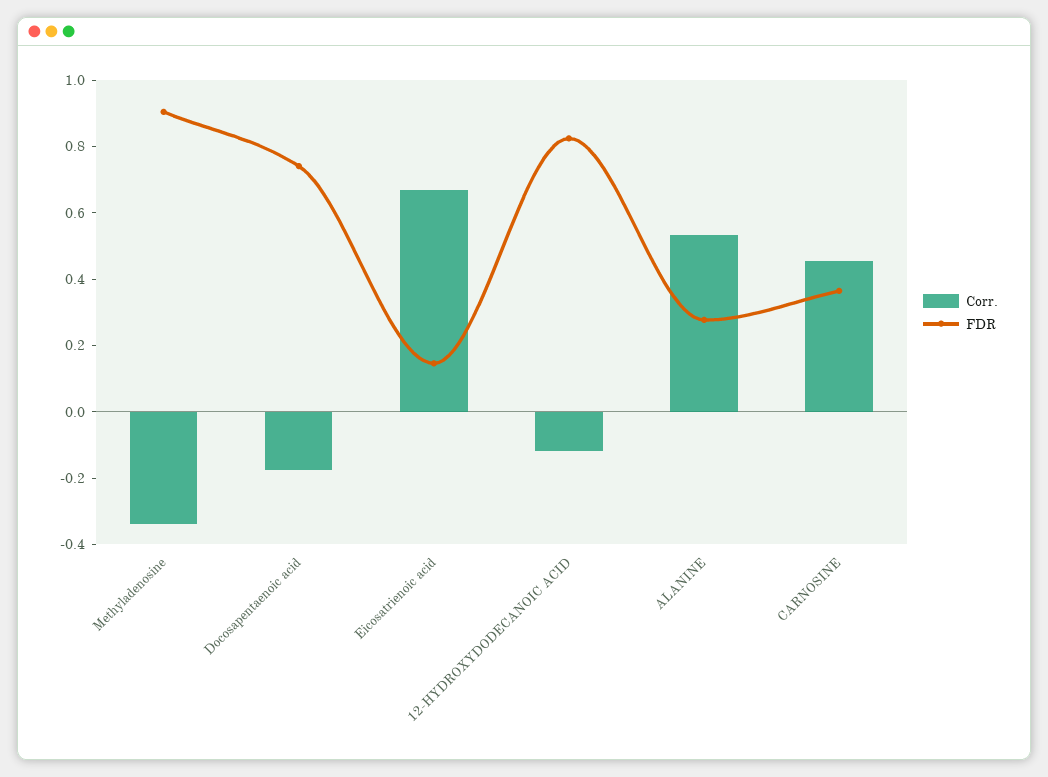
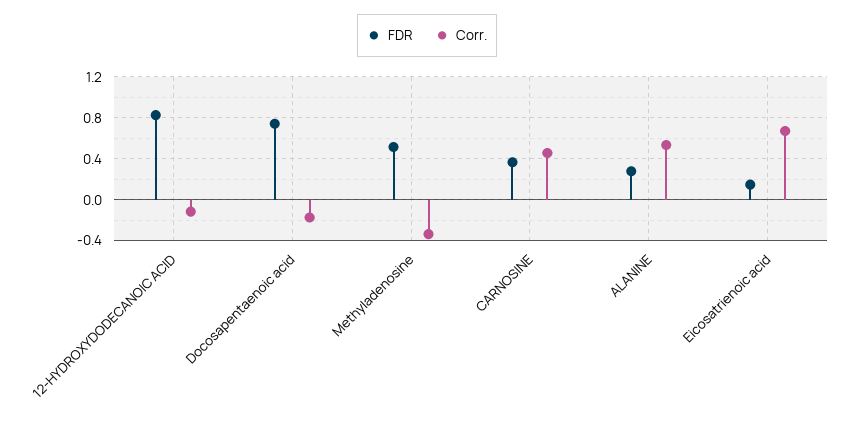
  {
    "Corr.": {
      "Methyladenosine": -0.35,
      "Docosapentaenoic acid": -0.15,
      "Eicosatrienoic acid": 0.65,
      "12-HYDROXYDODECANOIC ACID": -0.1,
      "ALANINE": 0.55,
      "CARNOSINE": 0.45
    },
    "FDR": {
-     "Methyladenosine": 0.9,
+     "Methyladenosine": 0.5,
      "Docosapentaenoic acid": 0.75,
      "Eicosatrienoic acid": 0.15,
      "12-HYDROXYDODECANOIC ACID": 0.8,
      "ALANINE": 0.3,
      "CARNOSINE": 0.35
    }
  }

